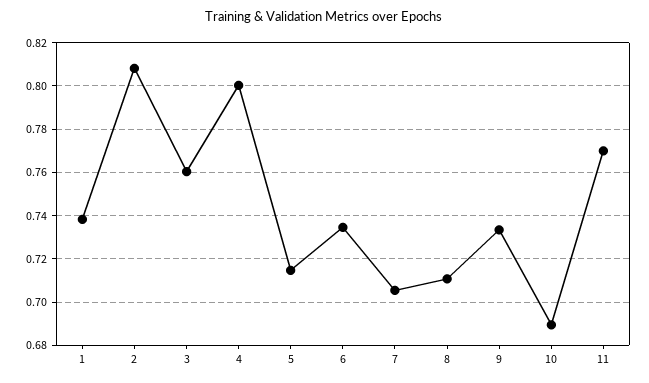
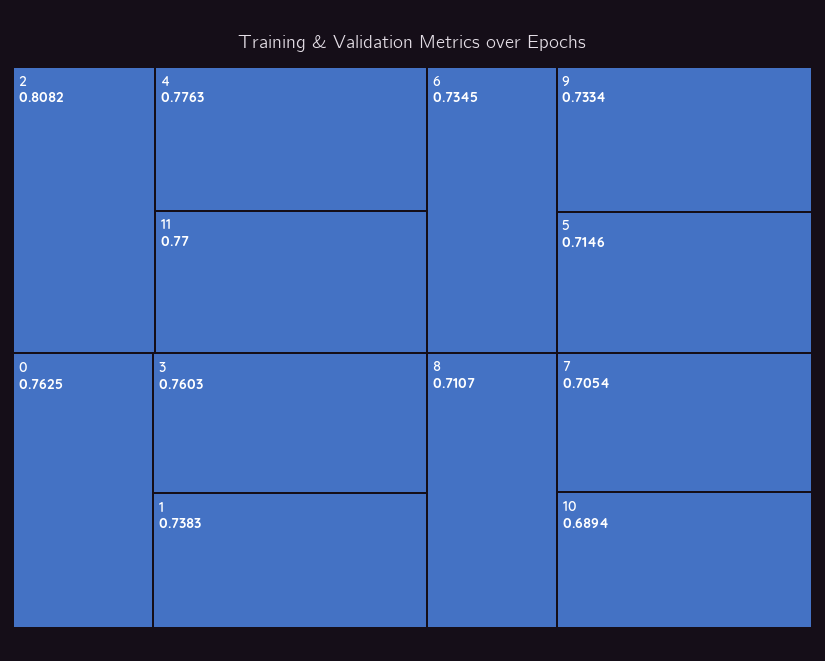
  {
    "1": 0.7383,
    "2": 0.8082,
    "3": 0.7603,
-   "4": 0.8,
+   "4": 0.7763,
    "5": 0.7146,
    "6": 0.7345,
    "7": 0.7054,
    "8": 0.7107,
    "9": 0.7334,
    "10": 0.6894,
-   "11": 0.77
+   "11": 0.77,
+   "0": 0.7625
  }

